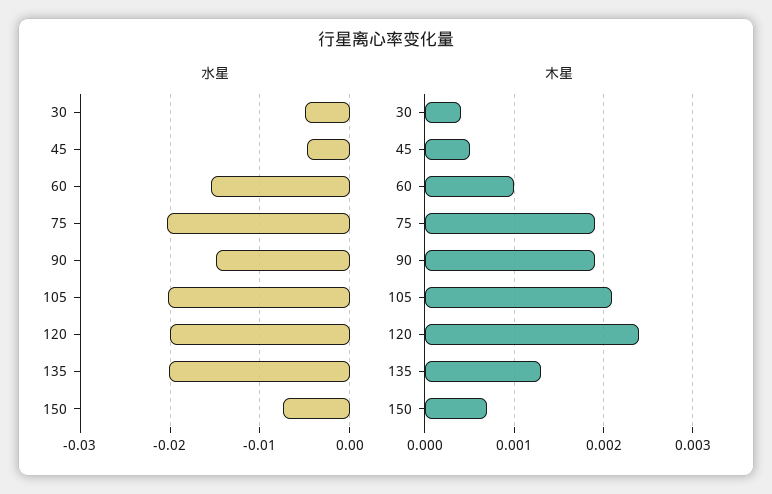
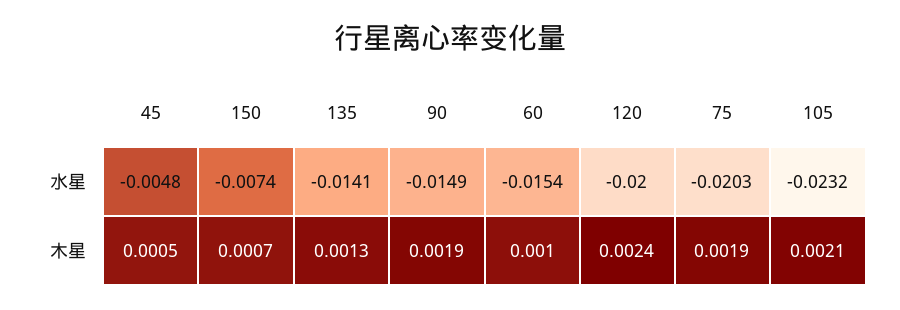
  {
    "水星": {
-     "30": -0.005,
      "45": -0.0048,
      "60": -0.0154,
      "75": -0.0203,
      "90": -0.0149,
-     "105": -0.02,
+     "105": -0.0232,
      "120": -0.02,
-     "135": -0.02,
+     "135": -0.0141,
      "150": -0.0074
    },
    "木星": {
-     "30": 0.0004,
      "45": 0.0005,
      "60": 0.001,
      "75": 0.0019,
      "90": 0.0019,
      "105": 0.0021,
      "120": 0.0024,
      "135": 0.0013,
      "150": 0.0007
    }
  }

